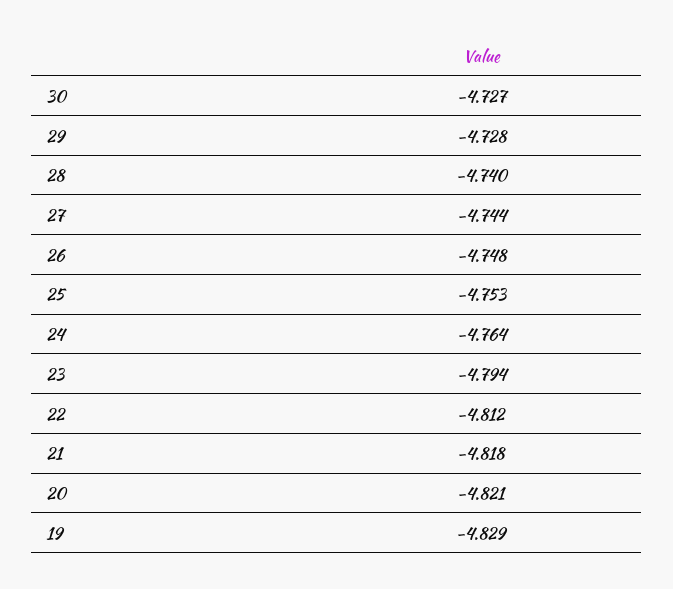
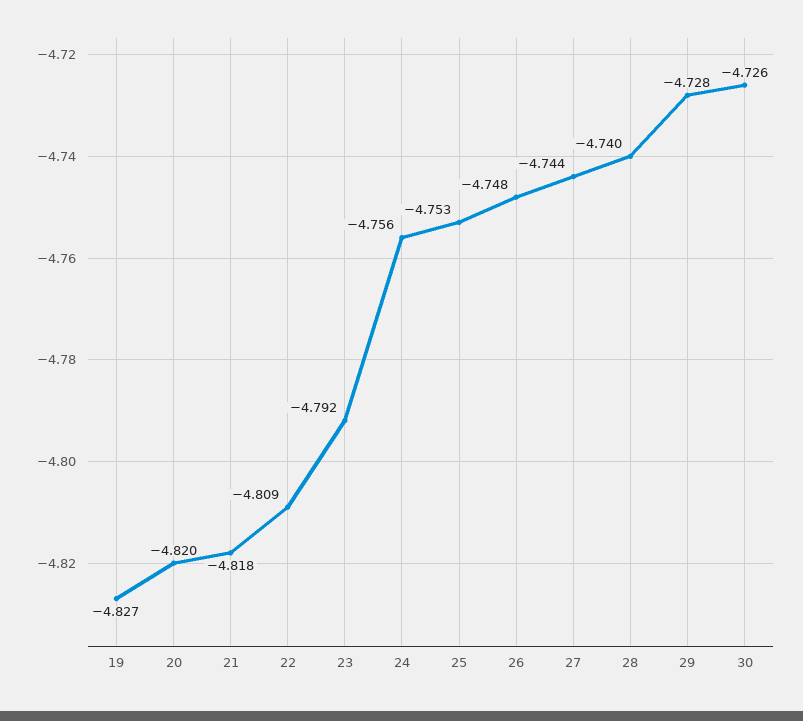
  {
-   "30": -4.727,
+   "30": -4.726,
    "29": -4.728,
    "28": -4.74,
    "27": -4.744,
    "26": -4.748,
    "25": -4.753,
-   "24": -4.764,
+   "24": -4.756,
-   "23": -4.794,
+   "23": -4.792,
-   "22": -4.812,
+   "22": -4.809,
    "21": -4.818,
-   "20": -4.821,
+   "20": -4.82,
-   "19": -4.829
+   "19": -4.827
  }

